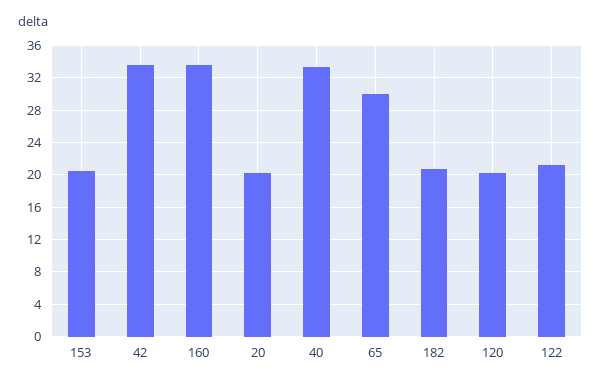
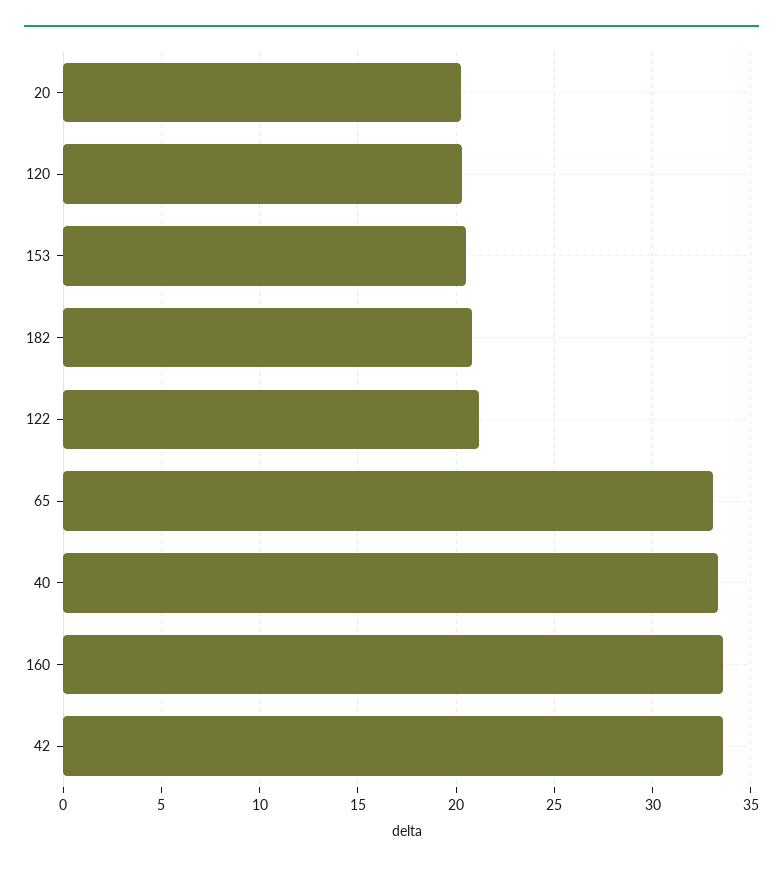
  {
    "153": 20.5,
    "42": 33.5,
    "160": 33.5,
    "20": 20,
    "40": 33.5,
-   "65": 30,
+   "65": 33,
    "182": 21,
    "120": 20.5,
    "122": 21
  }

